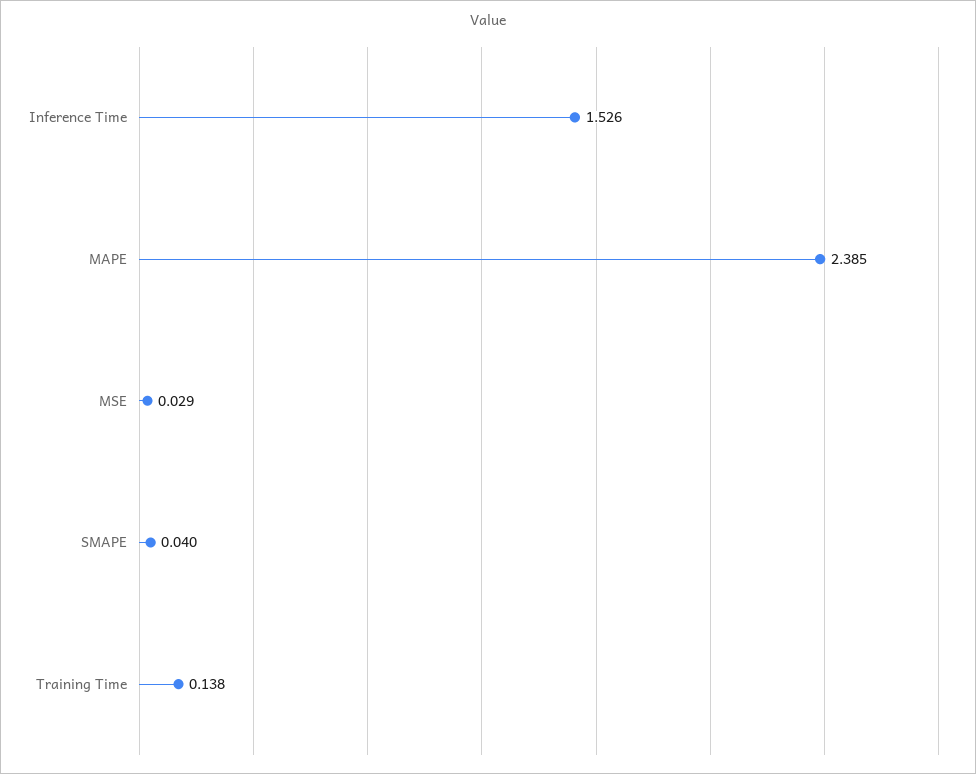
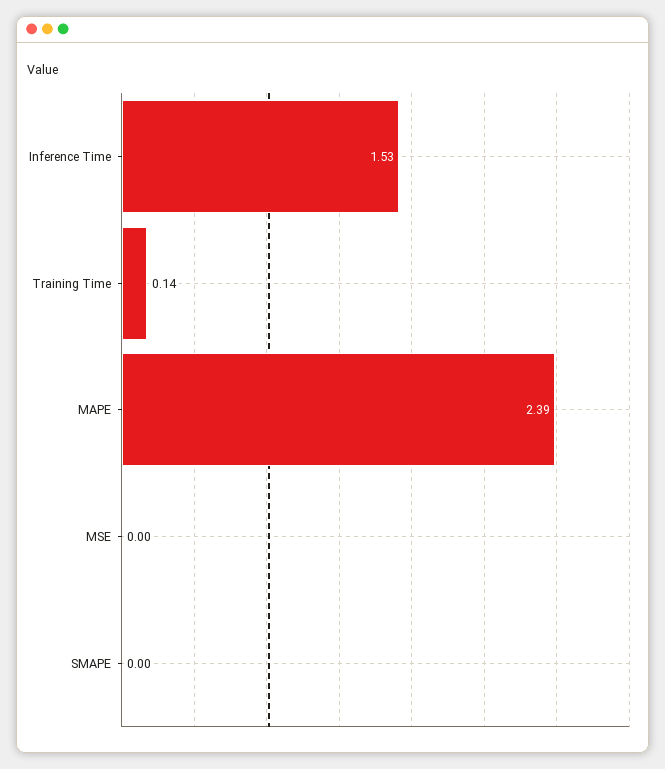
  {
    "Inference Time": 1.526,
    "MAPE": 2.385,
-   "MSE": 0.029,
+   "MSE": 0,
-   "SMAPE": 0.04,
+   "SMAPE": 0,
    "Training Time": 0.138
  }

